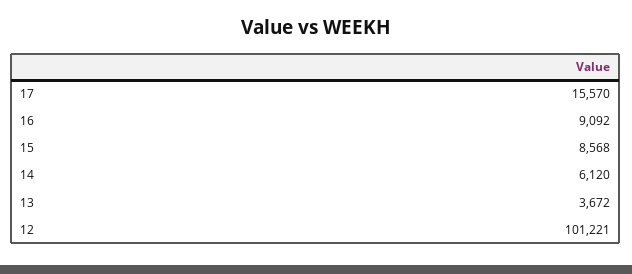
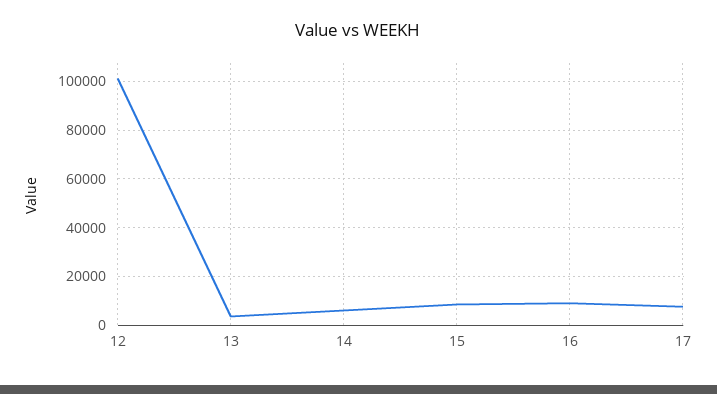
  {
-   "17": 15570,
+   "17": 7500,
    "16": 9092,
    "15": 8568,
    "14": 6120,
    "13": 3672,
    "12": 101221
  }

